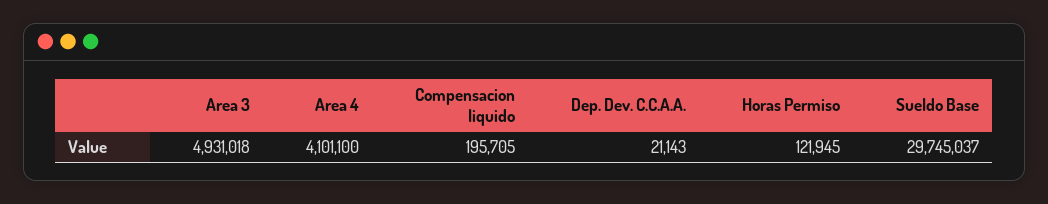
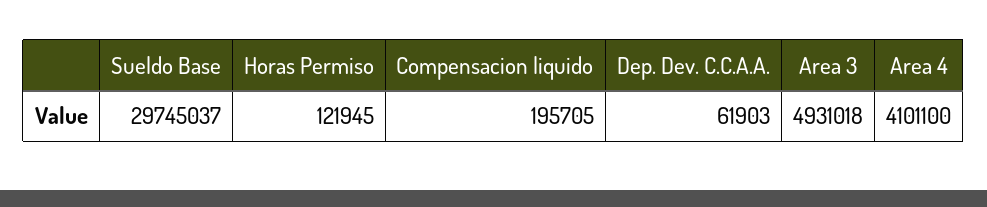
  {
    "Area 3": 4931018,
    "Area 4": 4101100,
    "Compensacion liquido": 195705,
-   "Dep. Dev. C.C.A.A.": 21143,
+   "Dep. Dev. C.C.A.A.": 61903,
    "Horas Permiso": 121945,
    "Sueldo Base": 29745037
  }

